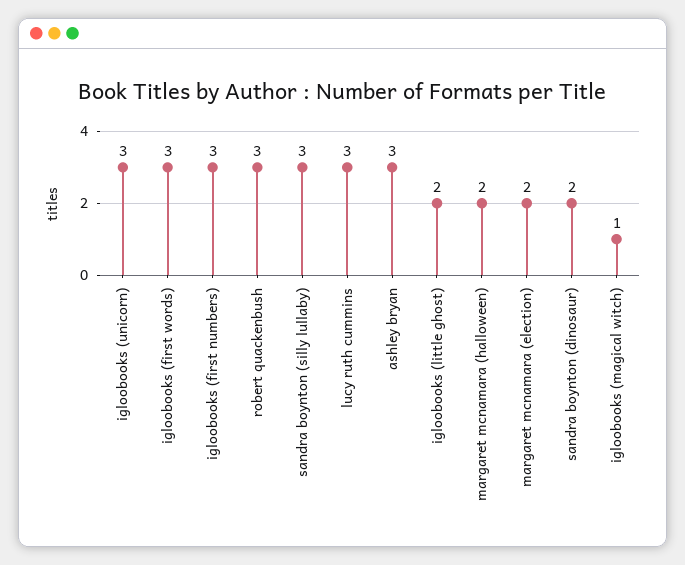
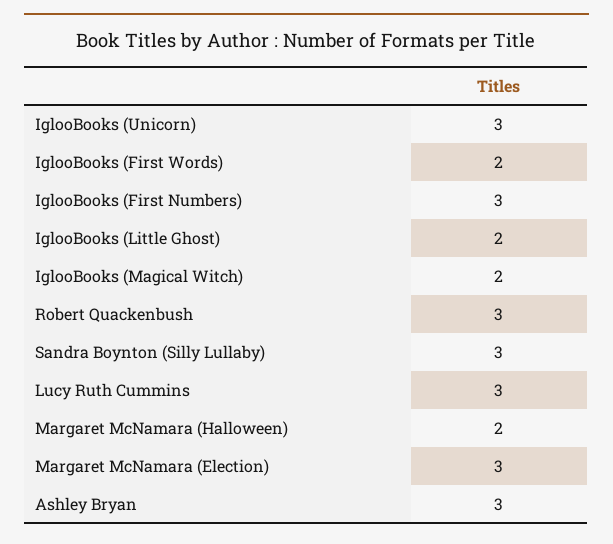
  {
    "igloobooks (unicorn)": 3,
-   "igloobooks (first words)": 3,
+   "igloobooks (first words)": 2,
    "igloobooks (first numbers)": 3,
    "robert quackenbush": 3,
    "sandra boynton (silly lullaby)": 3,
    "lucy ruth cummins": 3,
    "ashley bryan": 3,
    "igloobooks (little ghost)": 2,
    "margaret mcnamara (halloween)": 2,
-   "margaret mcnamara (election)": 2,
+   "margaret mcnamara (election)": 3,
-   "sandra boynton (dinosaur)": 2,
-   "igloobooks (magical witch)": 1
+   "igloobooks (magical witch)": 2
  }

